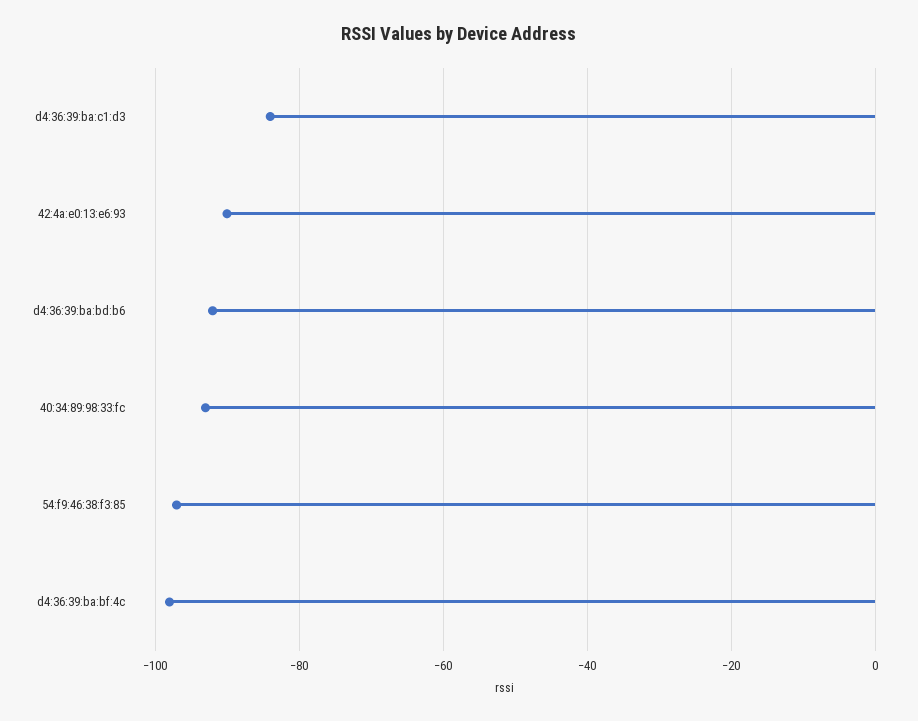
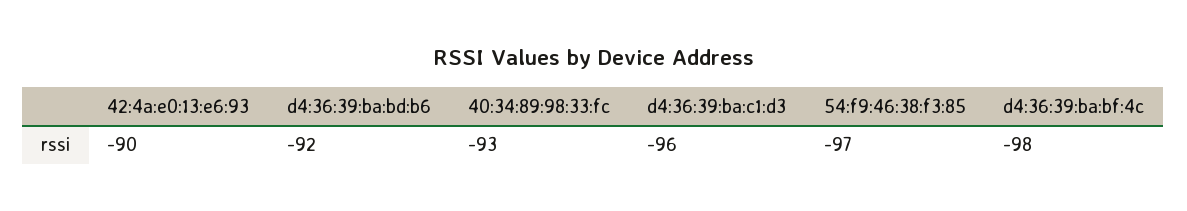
  {
-   "d4:36:39:ba:c1:d3": -85,
+   "d4:36:39:ba:c1:d3": -96,
    "42:4a:e0:13:e6:93": -90,
    "d4:36:39:ba:bd:b6": -92,
    "40:34:89:98:33:fc": -93,
    "54:f9:46:38:f3:85": -97,
    "d4:36:39:ba:bf:4c": -98
  }

